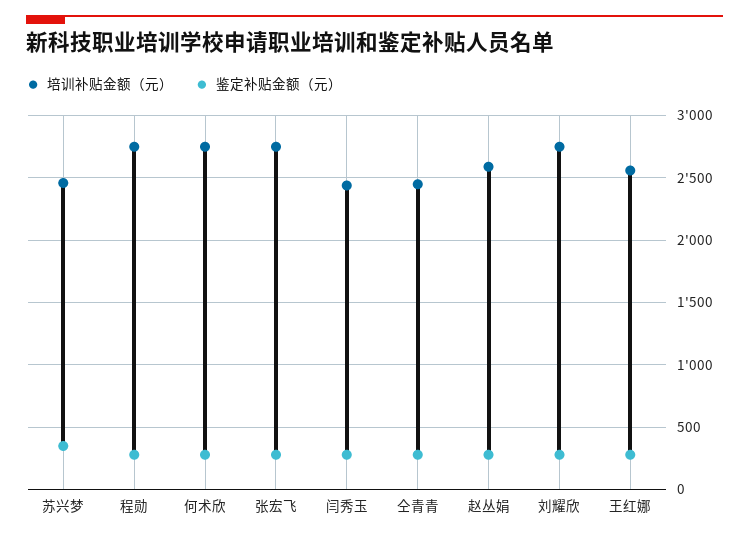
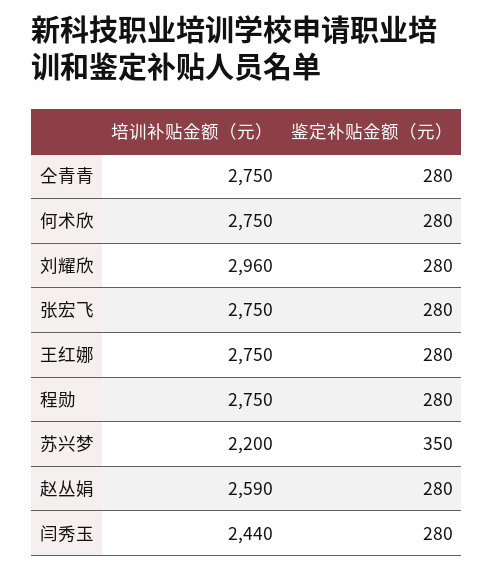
  {
    "培训补贴金额（元）": {
-     "苏兴梦": 2450,
+     "苏兴梦": 2200,
      "程勋": 2750,
      "何术欣": 2750,
      "张宏飞": 2750,
      "闫秀玉": 2440,
-     "仝青青": 2450,
+     "仝青青": 2750,
      "赵丛娟": 2590,
-     "刘耀欣": 2750,
+     "刘耀欣": 2960,
-     "王红娜": 2550
+     "王红娜": 2750
    },
    "鉴定补贴金额（元）": {
      "苏兴梦": 350,
      "程勋": 280,
      "何术欣": 280,
      "张宏飞": 280,
      "闫秀玉": 280,
      "仝青青": 280,
      "赵丛娟": 280,
      "刘耀欣": 280,
      "王红娜": 280
    }
  }

